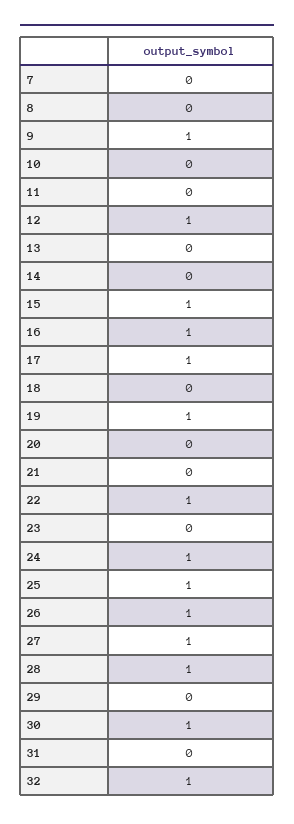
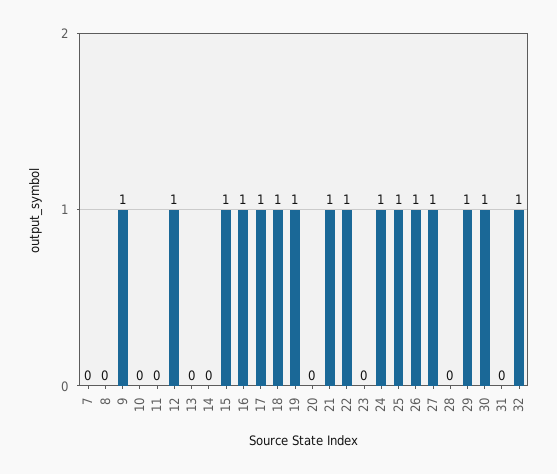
  {
    "7": 0,
    "8": 0,
    "9": 1,
    "10": 0,
    "11": 0,
    "12": 1,
    "13": 0,
    "14": 0,
    "15": 1,
    "16": 1,
    "17": 1,
-   "18": 0,
+   "18": 1,
    "19": 1,
    "20": 0,
-   "21": 0,
+   "21": 1,
    "22": 1,
    "23": 0,
    "24": 1,
    "25": 1,
    "26": 1,
    "27": 1,
-   "28": 1,
+   "28": 0,
-   "29": 0,
+   "29": 1,
    "30": 1,
    "31": 0,
    "32": 1
  }

